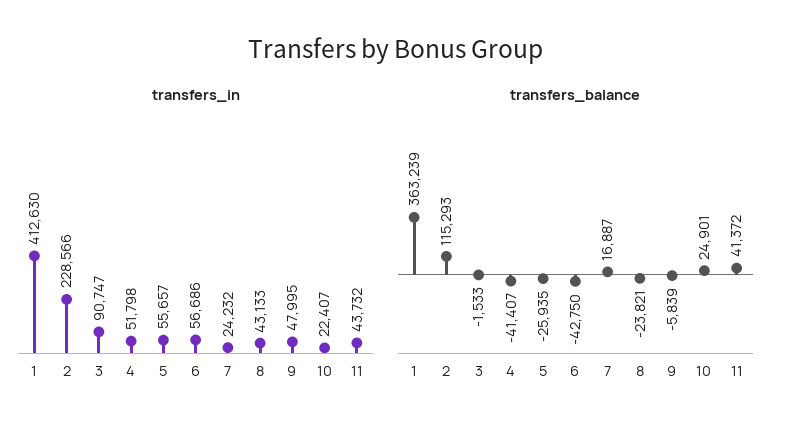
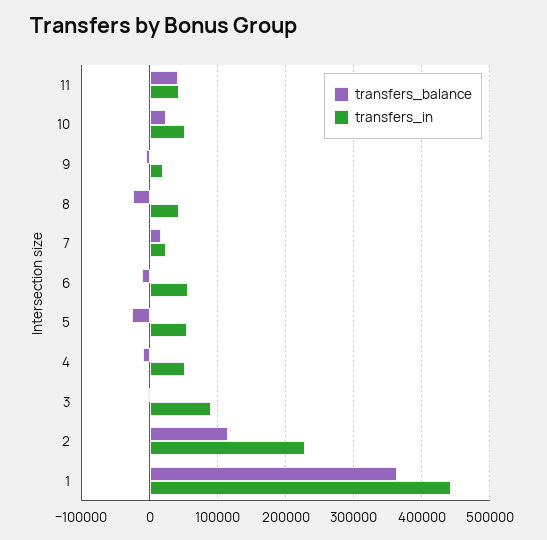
  {
    "transfers_in": {
-     "1": 412630,
+     "1": 440000,
      "2": 228566,
      "3": 90747,
      "4": 51798,
      "5": 55657,
      "6": 56686,
      "7": 24232,
      "8": 43133,
-     "9": 47995,
+     "9": 20000,
-     "10": 22407,
+     "10": 50000,
      "11": 43732
    },
    "transfers_balance": {
      "1": 363239,
      "2": 115293,
      "3": -1533,
-     "4": -41407,
+     "4": -10000,
      "5": -25935,
-     "6": -42750,
+     "6": -10000,
      "7": 16887,
      "8": -23821,
      "9": -5839,
      "10": 24901,
      "11": 41372
    }
  }

